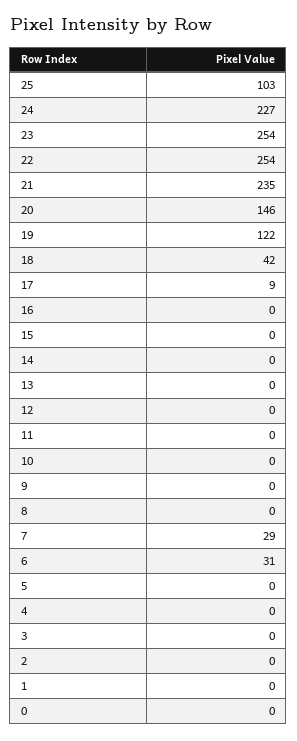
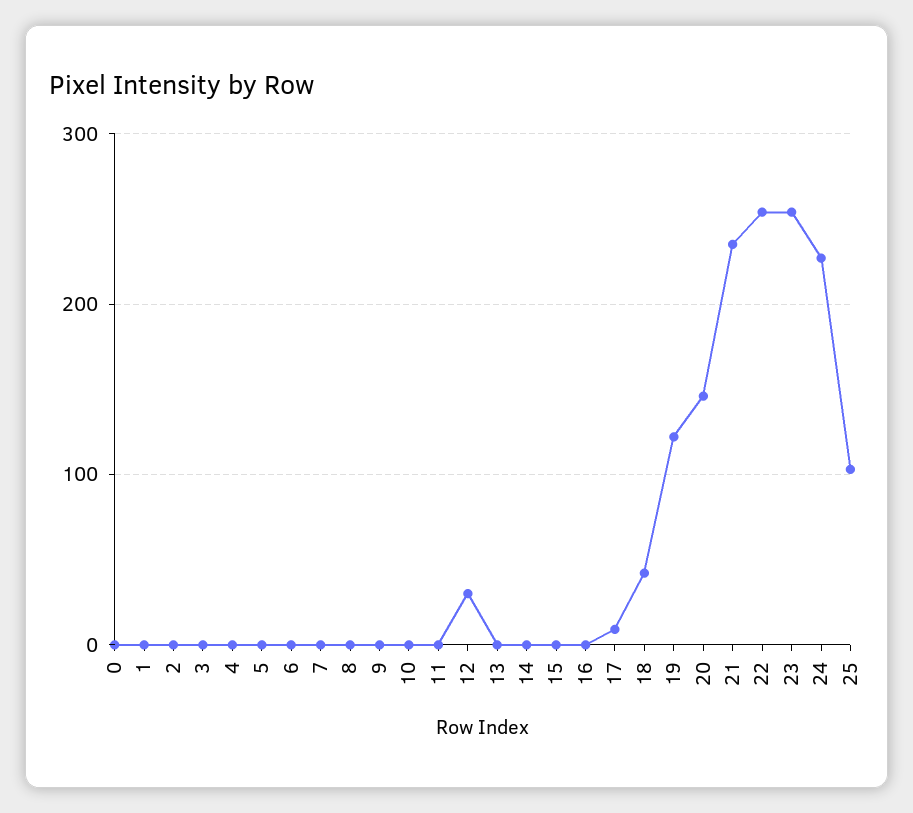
  {
    "25": 103,
    "24": 227,
    "23": 254,
    "22": 254,
    "21": 235,
    "20": 146,
    "19": 122,
    "18": 42,
    "17": 9,
    "16": 0,
    "15": 0,
    "14": 0,
    "13": 0,
-   "12": 0,
+   "12": 30,
    "11": 0,
    "10": 0,
    "9": 0,
    "8": 0,
-   "7": 29,
+   "7": 0,
-   "6": 31,
+   "6": 0,
    "5": 0,
    "4": 0,
    "3": 0,
    "2": 0,
    "1": 0,
    "0": 0
  }

